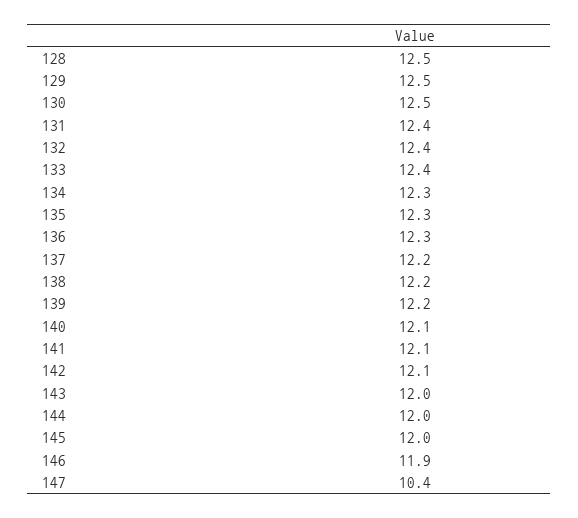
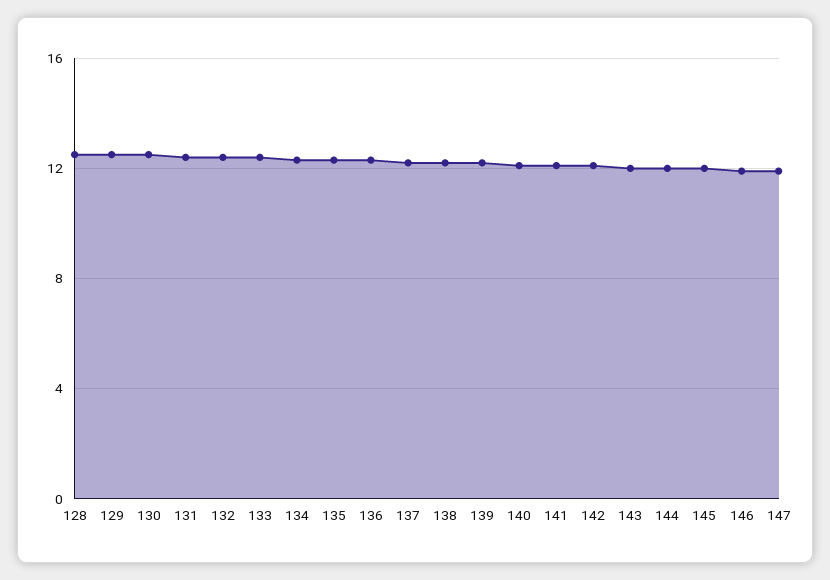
  {
    "128": 12.5,
    "129": 12.5,
    "130": 12.5,
    "131": 12.4,
    "132": 12.4,
    "133": 12.4,
    "134": 12.3,
    "135": 12.3,
    "136": 12.3,
    "137": 12.2,
    "138": 12.2,
    "139": 12.2,
    "140": 12.1,
    "141": 12.1,
    "142": 12.1,
    "143": 12,
    "144": 12,
    "145": 12,
    "146": 11.9,
-   "147": 10.4
+   "147": 12
  }

